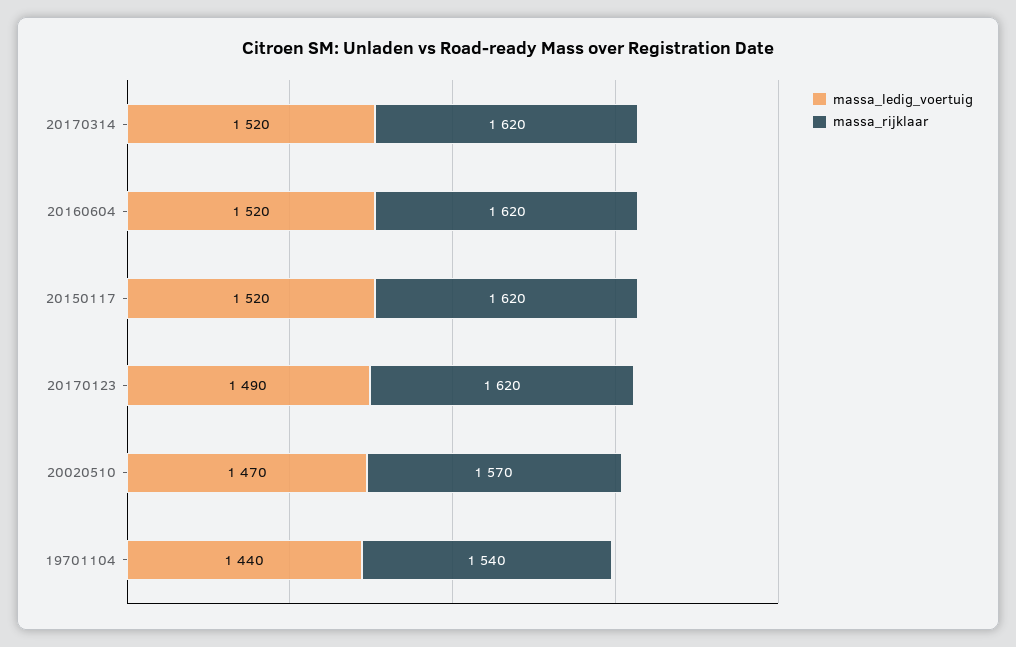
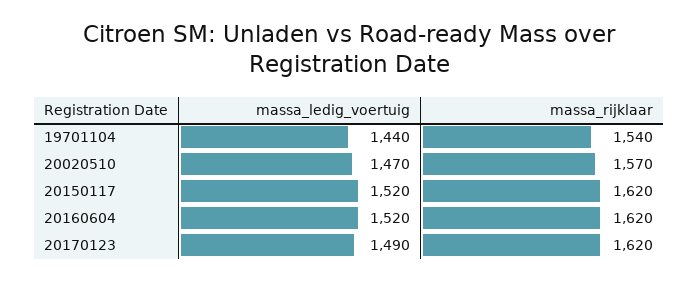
  {
    "massa_ledig_voertuig": {
-     "20170314": 1520,
      "20160604": 1520,
      "20150117": 1520,
      "20170123": 1490,
      "20020510": 1470,
      "19701104": 1440
    },
    "massa_rijklaar": {
-     "20170314": 1620,
      "20160604": 1620,
      "20150117": 1620,
      "20170123": 1620,
      "20020510": 1570,
      "19701104": 1540
    }
  }

